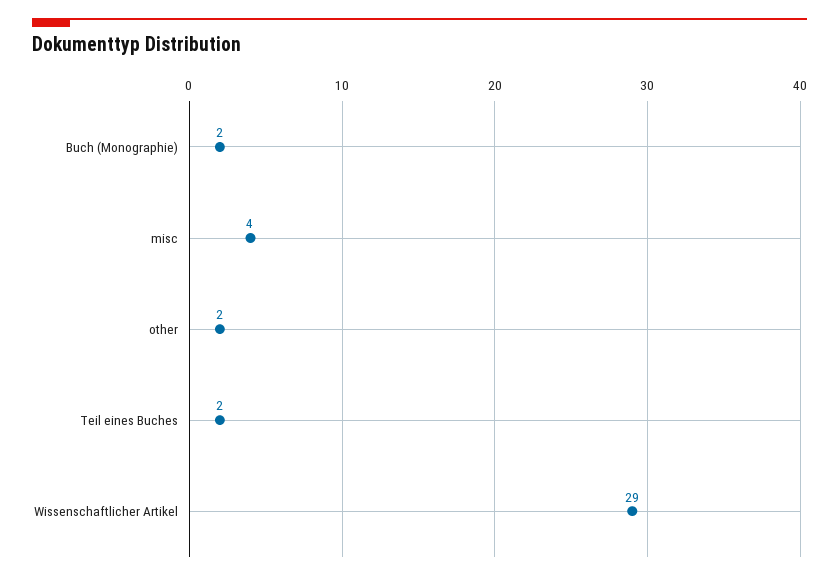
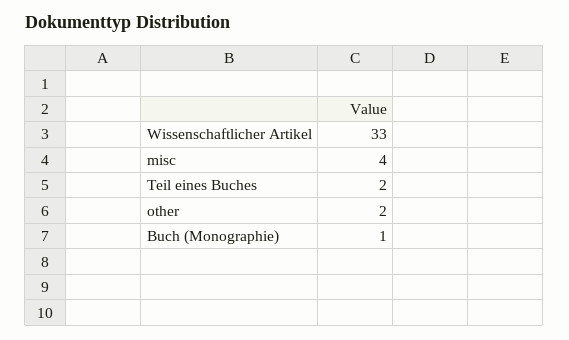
  {
-   "Buch (Monographie)": 2,
+   "Buch (Monographie)": 1,
    "misc": 4,
    "other": 2,
    "Teil eines Buches": 2,
-   "Wissenschaftlicher Artikel": 29
+   "Wissenschaftlicher Artikel": 33
  }

